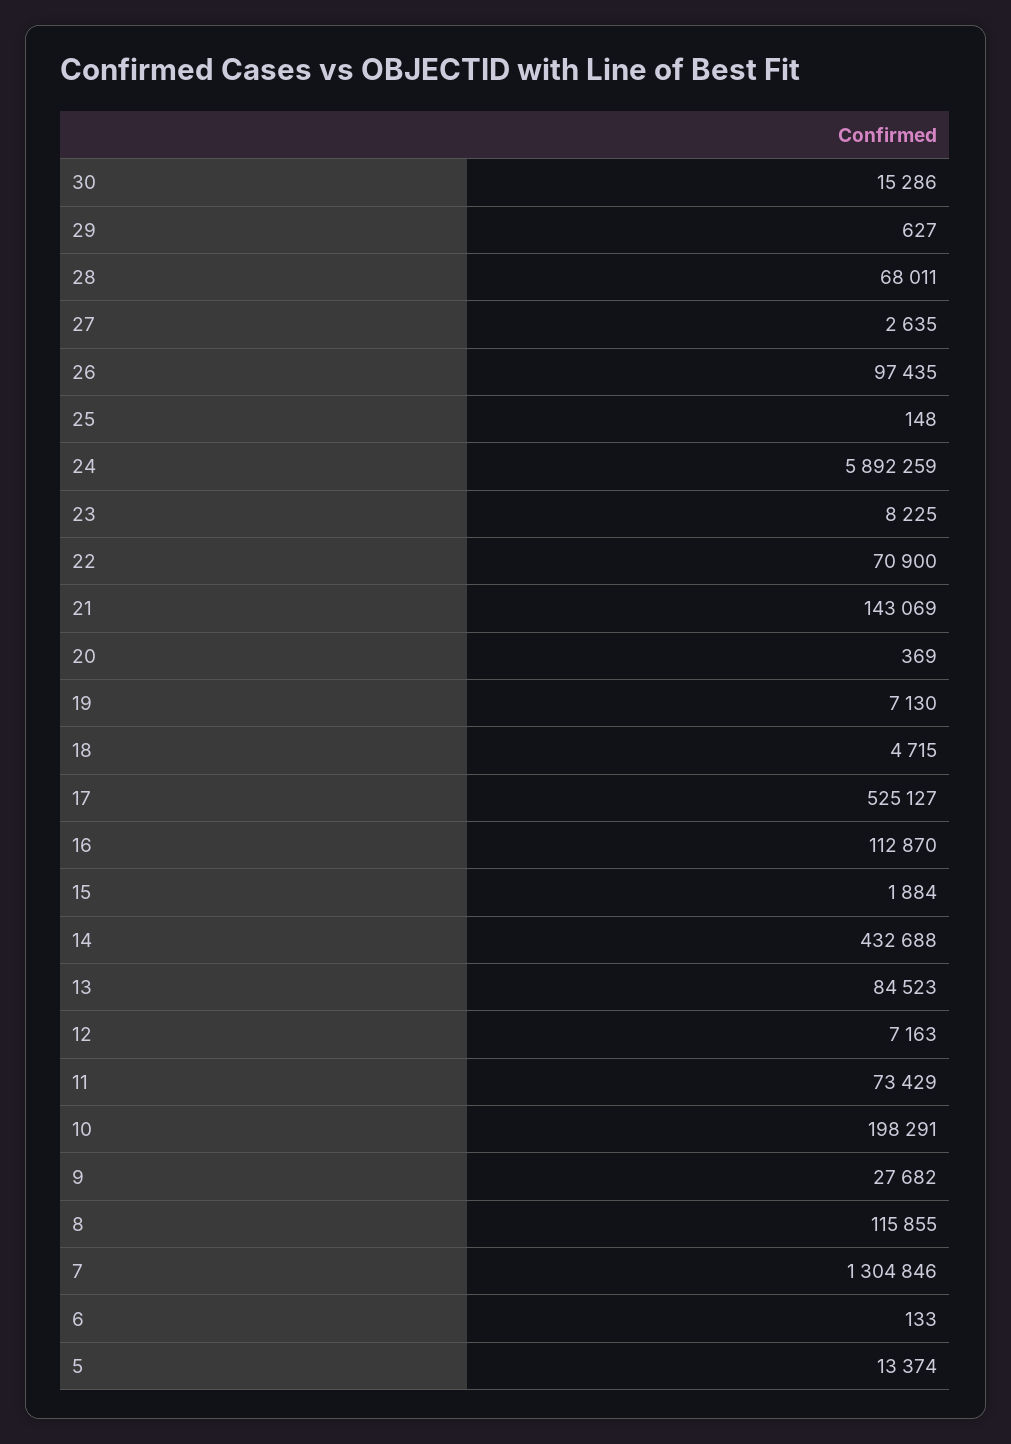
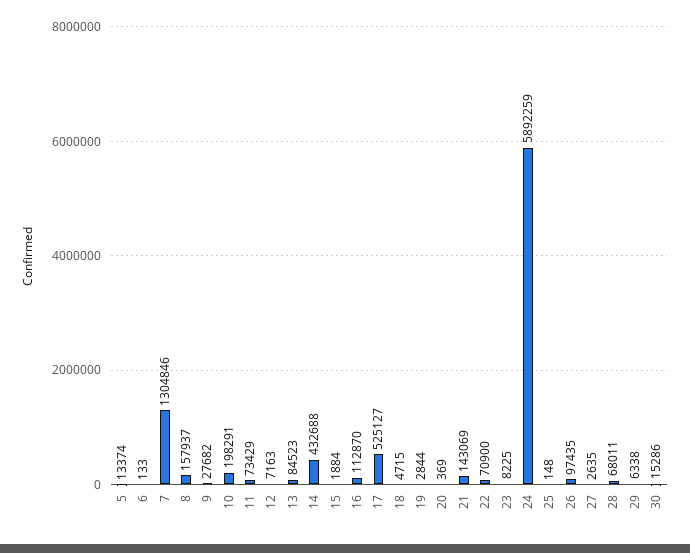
  {
    "30": 15286,
-   "29": 627,
+   "29": 6338,
    "28": 68011,
    "27": 2635,
    "26": 97435,
    "25": 148,
    "24": 5892259,
    "23": 8225,
    "22": 70900,
    "21": 143069,
    "20": 369,
-   "19": 7130,
+   "19": 2844,
    "18": 4715,
    "17": 525127,
    "16": 112870,
    "15": 1884,
    "14": 432688,
    "13": 84523,
    "12": 7163,
    "11": 73429,
    "10": 198291,
    "9": 27682,
-   "8": 115855,
+   "8": 157937,
    "7": 1304846,
    "6": 133,
    "5": 13374
  }

